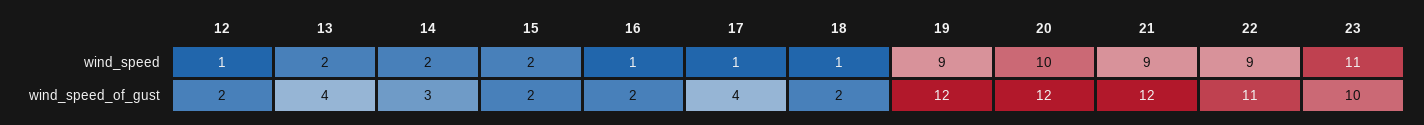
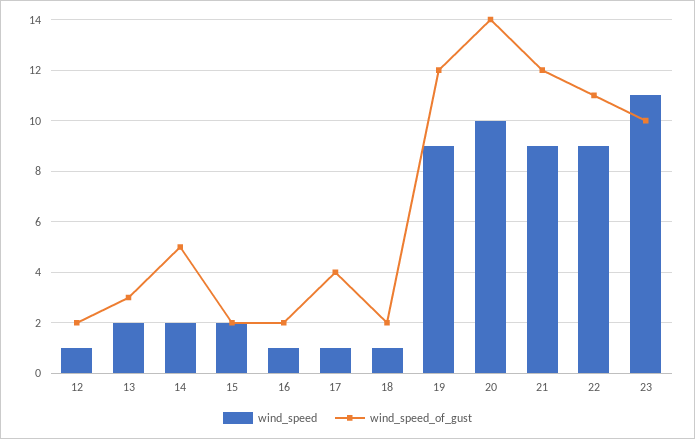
  {
    "wind_speed": {
      "12": 1,
      "13": 2,
      "14": 2,
      "15": 2,
      "16": 1,
      "17": 1,
      "18": 1,
      "19": 9,
      "20": 10,
      "21": 9,
      "22": 9,
      "23": 11
    },
    "wind_speed_of_gust": {
      "12": 2,
-     "13": 4,
+     "13": 3,
-     "14": 3,
+     "14": 5,
      "15": 2,
      "16": 2,
      "17": 4,
      "18": 2,
      "19": 12,
-     "20": 12,
+     "20": 14,
      "21": 12,
      "22": 11,
      "23": 10
    }
  }

